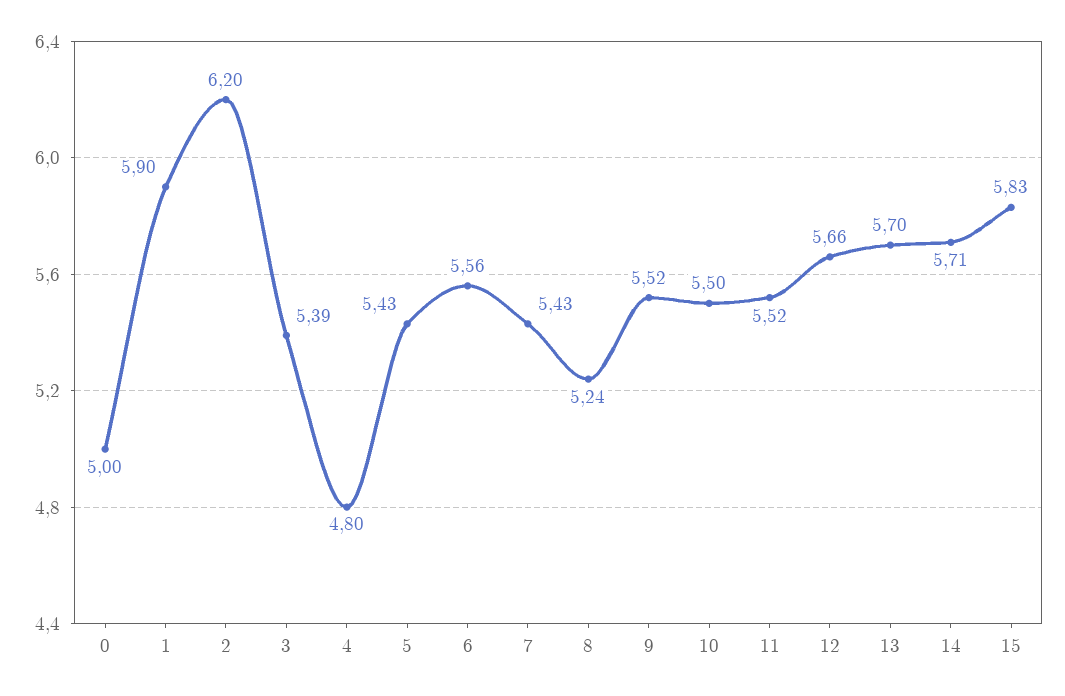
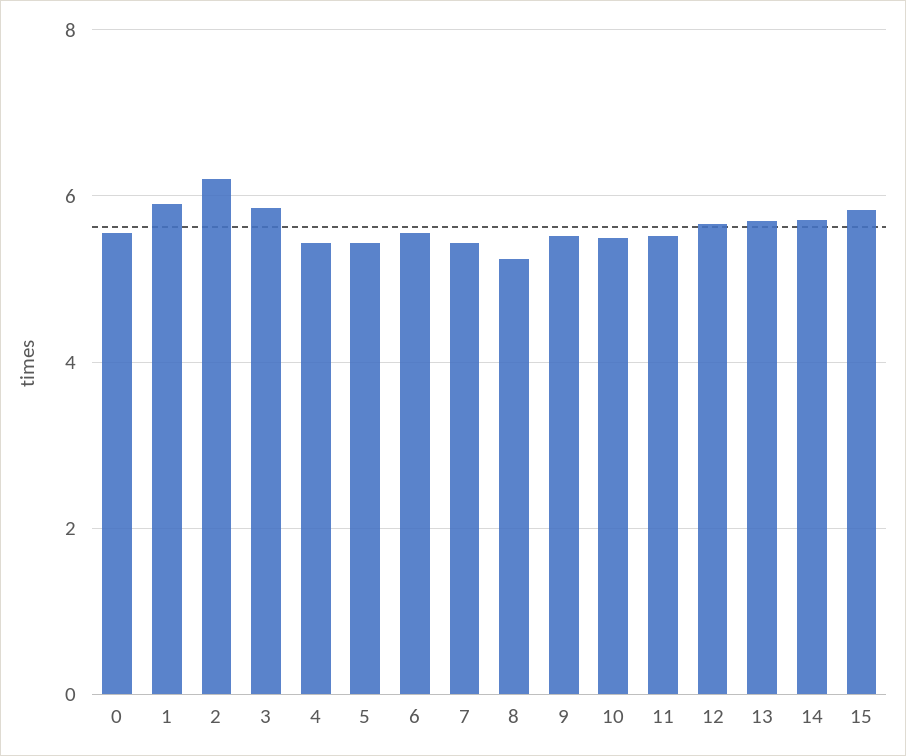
  {
-   "0": 5,
+   "0": 5.6,
    "1": 5.9,
    "2": 6.2,
-   "3": 5.39,
+   "3": 5.8,
-   "4": 4.8,
+   "4": 5.4,
    "5": 5.43,
    "6": 5.56,
    "7": 5.43,
    "8": 5.24,
    "9": 5.52,
    "10": 5.5,
    "11": 5.52,
    "12": 5.66,
    "13": 5.7,
    "14": 5.71,
    "15": 5.83
  }

